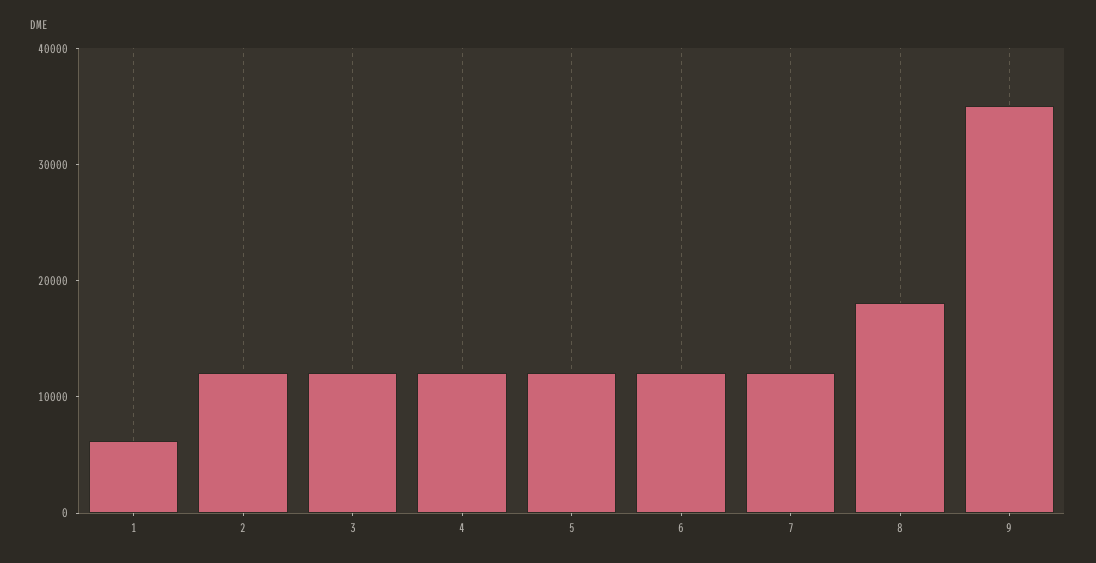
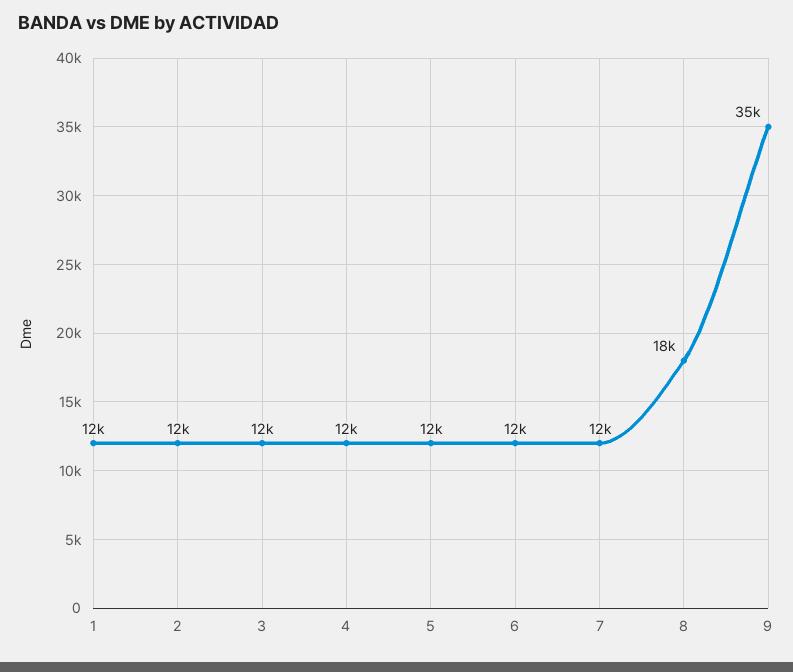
  {
-   "1": 6000,
+   "1": 12000,
    "2": 12000,
    "3": 12000,
    "4": 12000,
    "5": 12000,
    "6": 12000,
    "7": 12000,
    "8": 18000,
    "9": 35000
  }

